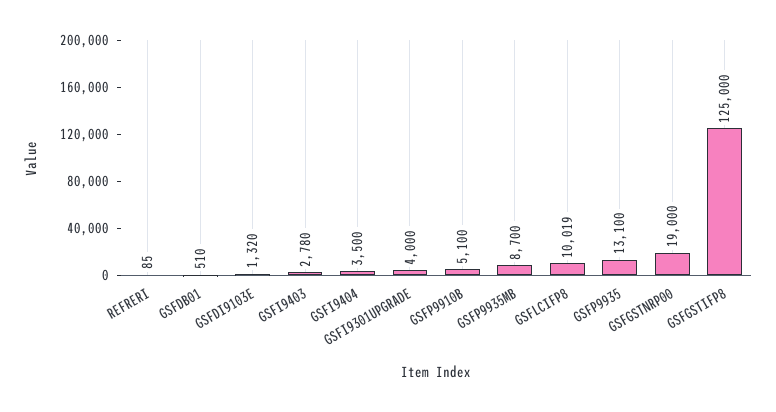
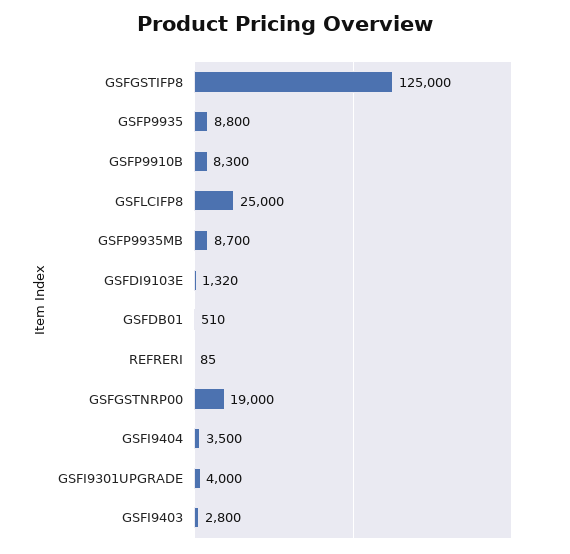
  {
    "REFRERI": 85,
    "GSFDB01": 510,
    "GSFDI9103E": 1320,
-   "GSFI9403": 2780,
+   "GSFI9403": 2800,
    "GSFI9404": 3500,
    "GSFI9301UPGRADE": 4000,
-   "GSFP9910B": 5100,
+   "GSFP9910B": 8300,
    "GSFP9935MB": 8700,
-   "GSFLCIFP8": 10019,
+   "GSFLCIFP8": 25000,
-   "GSFP9935": 13100,
+   "GSFP9935": 8800,
    "GSFGSTNRP00": 19000,
    "GSFGSTIFP8": 125000
  }

